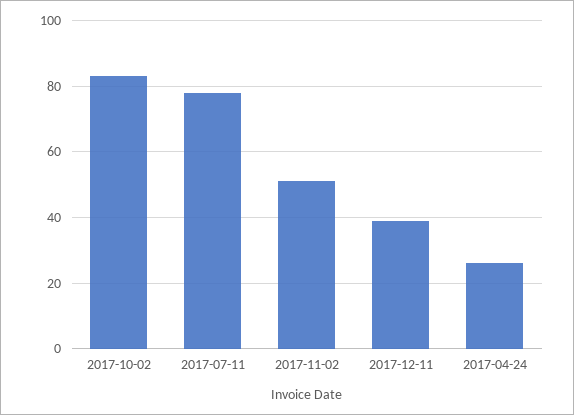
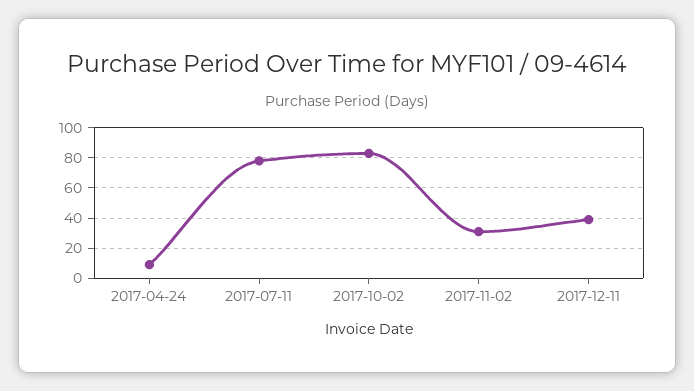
  {
    "2017-10-02": 85,
    "2017-07-11": 80,
-   "2017-11-02": 50,
+   "2017-11-02": 30,
    "2017-12-11": 40,
-   "2017-04-24": 25
+   "2017-04-24": 10
  }

